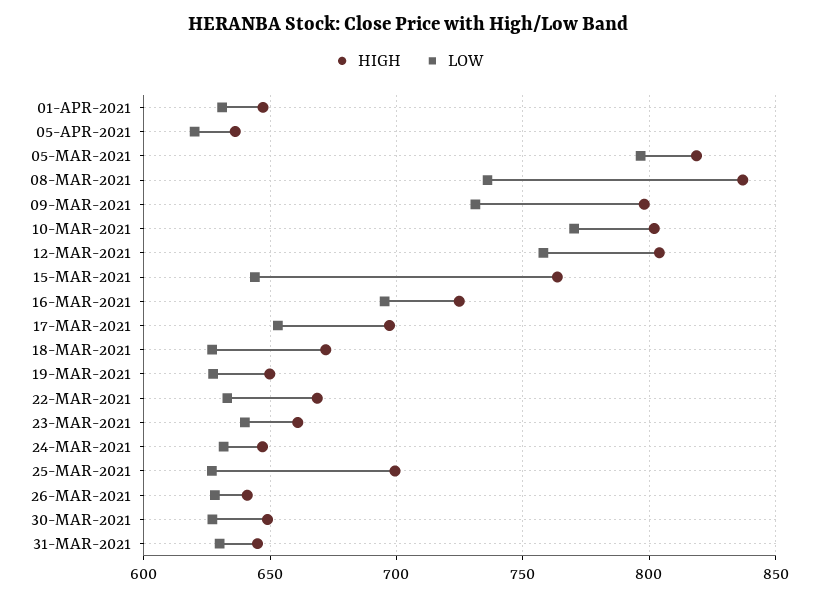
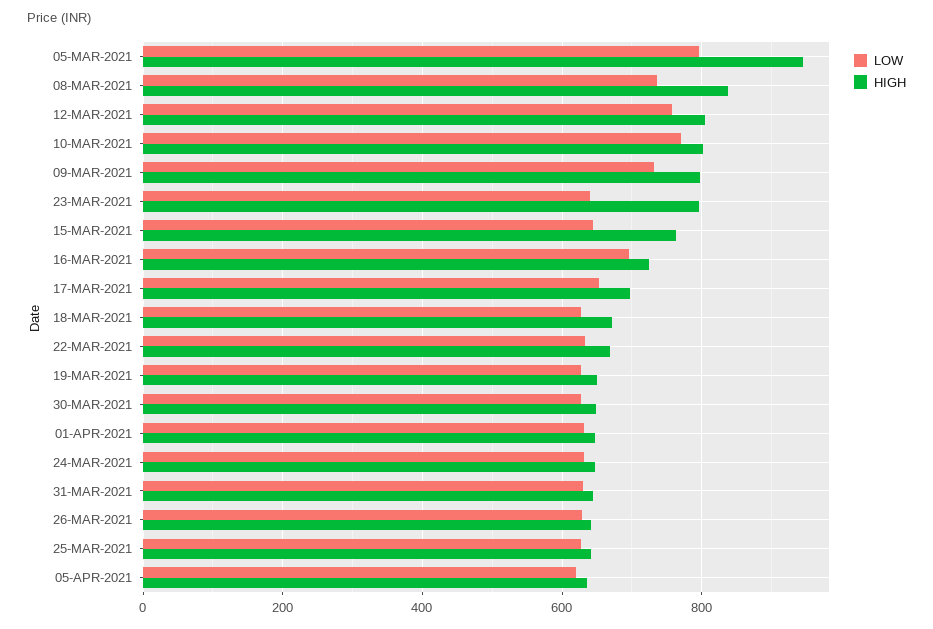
  {
    "HIGH": {
      "01-APR-2021": 645,
      "05-APR-2021": 635,
-     "05-MAR-2021": 820,
+     "05-MAR-2021": 940,
      "08-MAR-2021": 835,
      "09-MAR-2021": 800,
      "10-MAR-2021": 800,
      "12-MAR-2021": 805,
      "15-MAR-2021": 765,
      "16-MAR-2021": 725,
      "17-MAR-2021": 695,
      "18-MAR-2021": 670,
      "19-MAR-2021": 650,
      "22-MAR-2021": 670,
-     "23-MAR-2021": 660,
+     "23-MAR-2021": 800,
      "24-MAR-2021": 645,
-     "25-MAR-2021": 700,
+     "25-MAR-2021": 640,
      "26-MAR-2021": 640,
      "30-MAR-2021": 650,
      "31-MAR-2021": 645
    },
    "LOW": {
      "01-APR-2021": 630,
      "05-APR-2021": 620,
      "05-MAR-2021": 795,
      "08-MAR-2021": 735,
      "09-MAR-2021": 730,
      "10-MAR-2021": 770,
      "12-MAR-2021": 760,
      "15-MAR-2021": 645,
      "16-MAR-2021": 695,
      "17-MAR-2021": 655,
      "18-MAR-2021": 625,
      "19-MAR-2021": 630,
      "22-MAR-2021": 635,
      "23-MAR-2021": 640,
      "24-MAR-2021": 630,
      "25-MAR-2021": 625,
      "26-MAR-2021": 630,
      "30-MAR-2021": 625,
      "31-MAR-2021": 630
    }
  }

